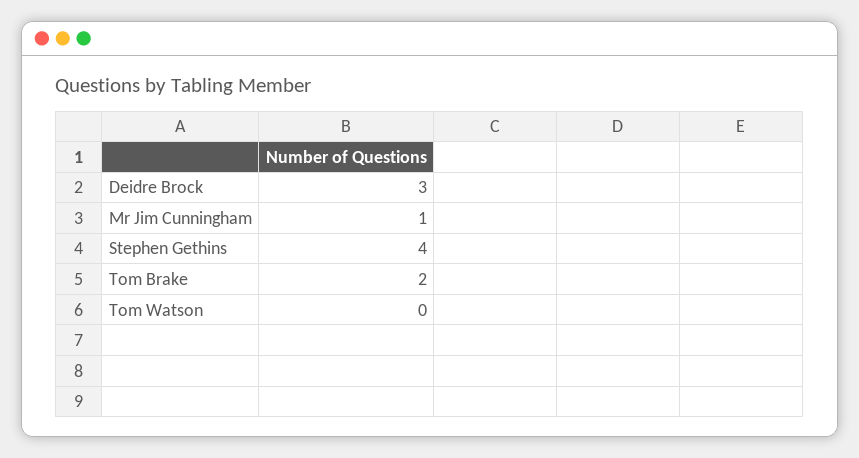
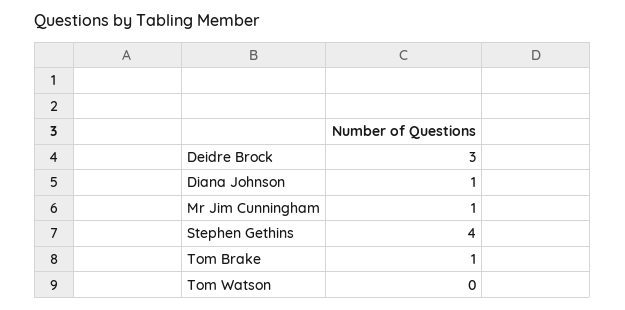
  {
    "Deidre Brock": 3,
    "Mr Jim Cunningham": 1,
    "Stephen Gethins": 4,
-   "Tom Brake": 2,
+   "Tom Brake": 1,
-   "Tom Watson": 0
+   "Tom Watson": 0,
+   "Diana Johnson": 1
  }

